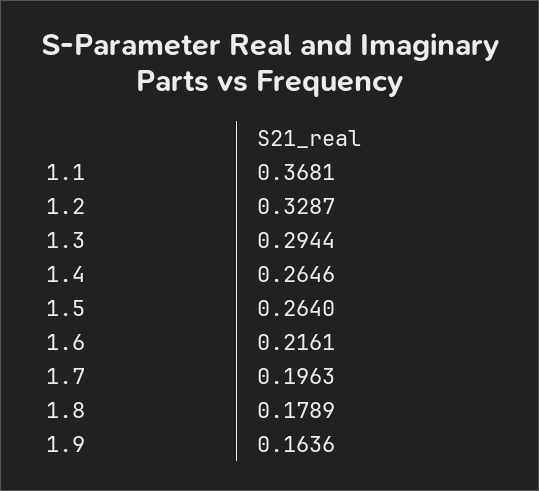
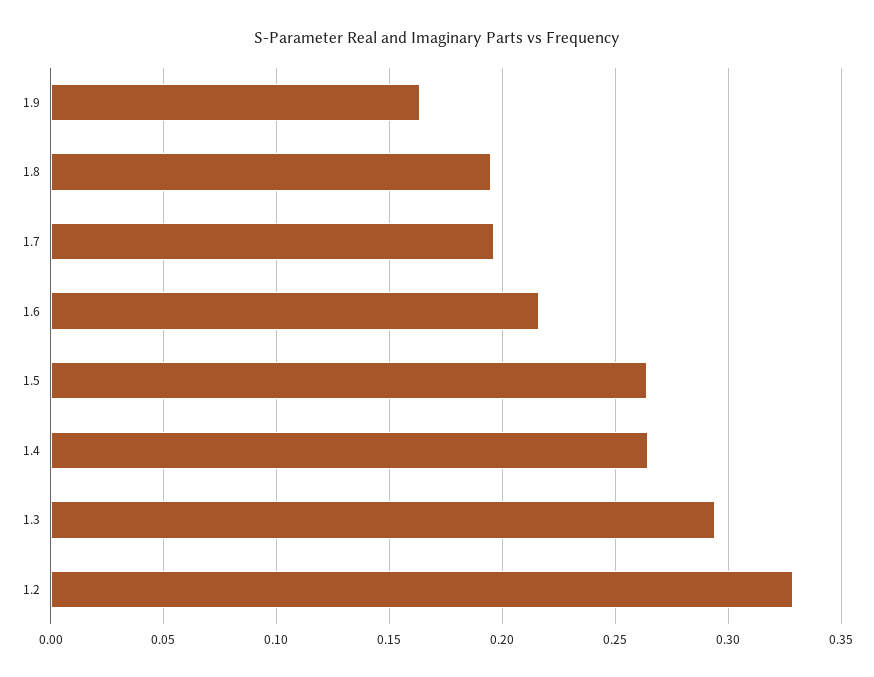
  {
-   "1.1": 0.3681,
    "1.2": 0.3287,
    "1.3": 0.2944,
    "1.4": 0.2646,
    "1.5": 0.264,
    "1.6": 0.2161,
    "1.7": 0.1963,
-   "1.8": 0.1789,
+   "1.8": 0.195,
    "1.9": 0.1636
  }

